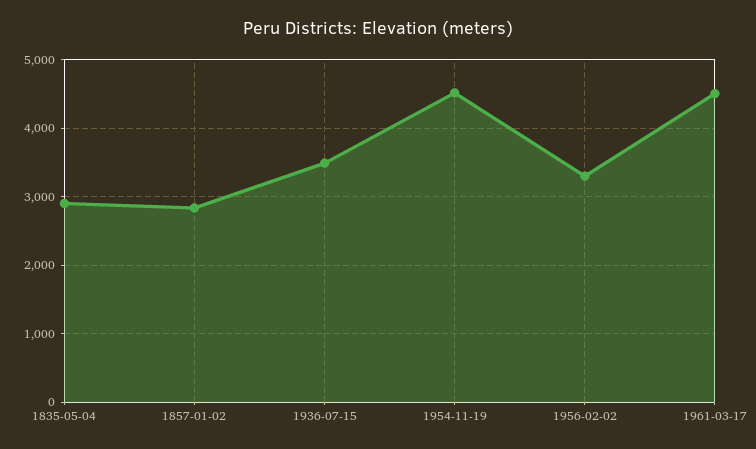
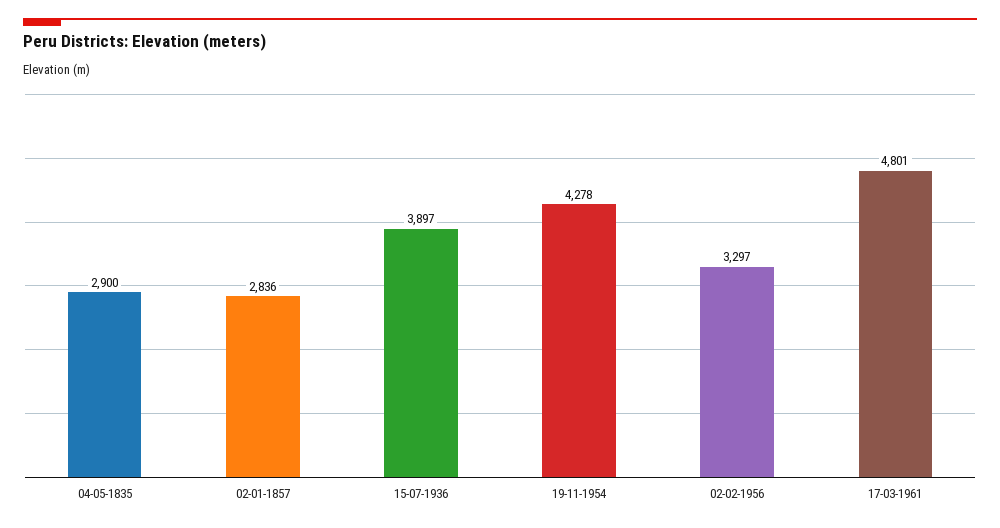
  {
    "1835-05-04": 2900,
    "1857-01-02": 2836,
-   "1936-07-15": 3500,
+   "1936-07-15": 3897,
-   "1954-11-19": 4500,
+   "1954-11-19": 4278,
    "1956-02-02": 3297,
-   "1961-03-17": 4500
+   "1961-03-17": 4801
  }

